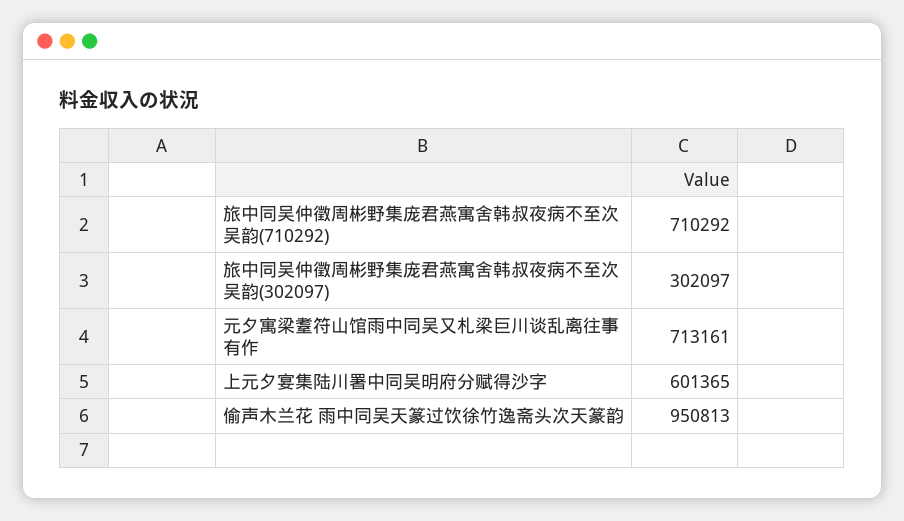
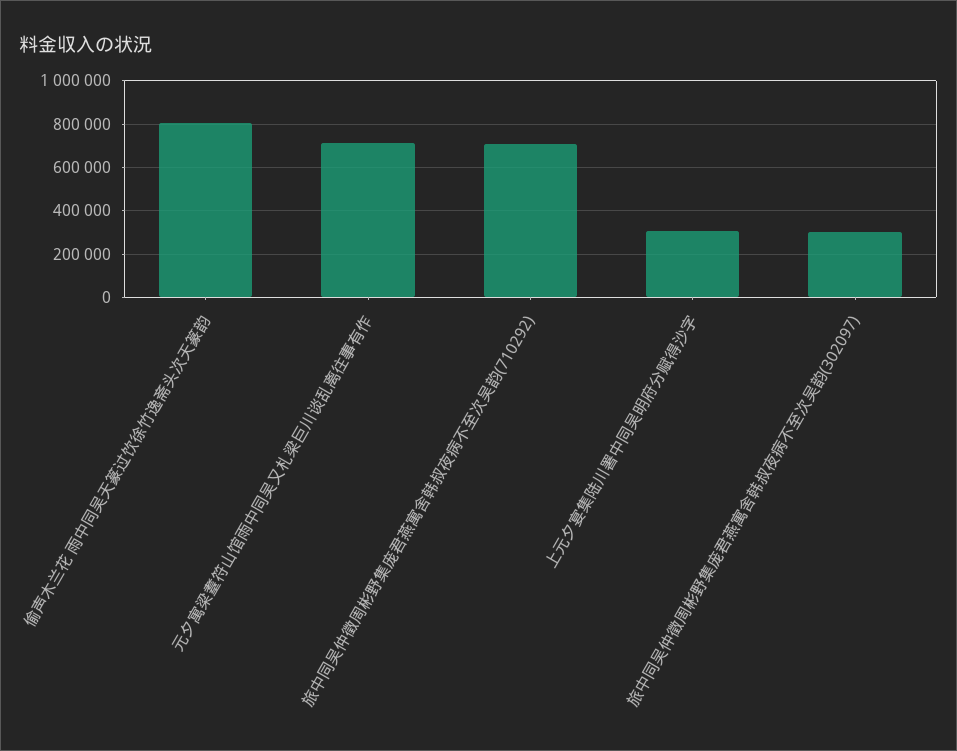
  {
    "旅中同吴仲徵周彬野集庞君燕寓舍韩叔夜病不至次吴韵(710292)": 710292,
    "旅中同吴仲徵周彬野集庞君燕寓舍韩叔夜病不至次吴韵(302097)": 302097,
    "元夕寓梁耋符山馆雨中同吴又札梁巨川谈乱离往事有作": 713161,
-   "上元夕宴集陆川署中同吴明府分赋得沙字": 601365,
+   "上元夕宴集陆川署中同吴明府分赋得沙字": 300000,
-   "偷声木兰花 雨中同吴天篆过饮徐竹逸斋头次天篆韵": 950813
+   "偷声木兰花 雨中同吴天篆过饮徐竹逸斋头次天篆韵": 800000
  }

